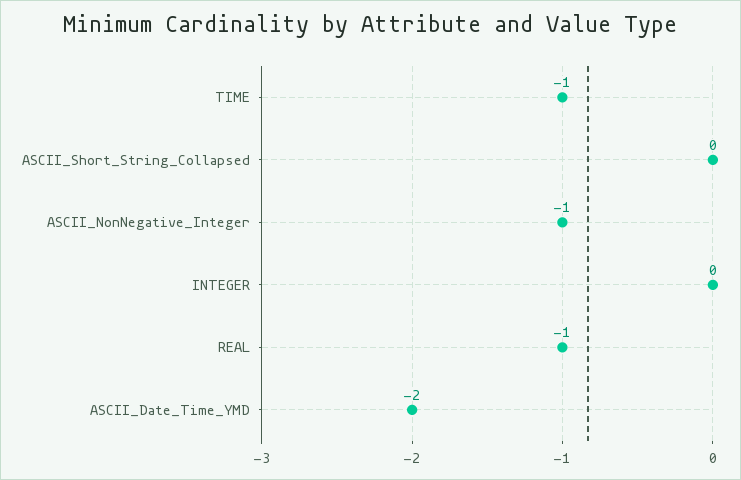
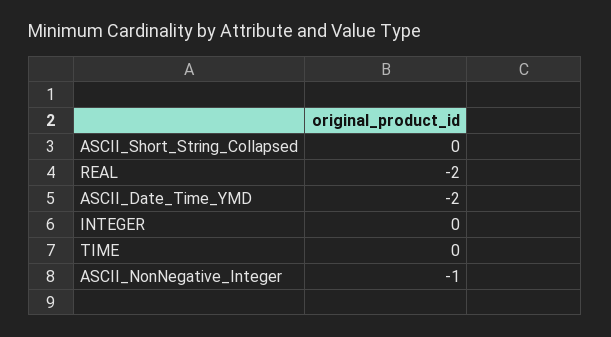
  {
-   "TIME": -1,
+   "TIME": 0,
    "ASCII_Short_String_Collapsed": 0,
    "ASCII_NonNegative_Integer": -1,
    "INTEGER": 0,
-   "REAL": -1,
+   "REAL": -2,
    "ASCII_Date_Time_YMD": -2
  }

